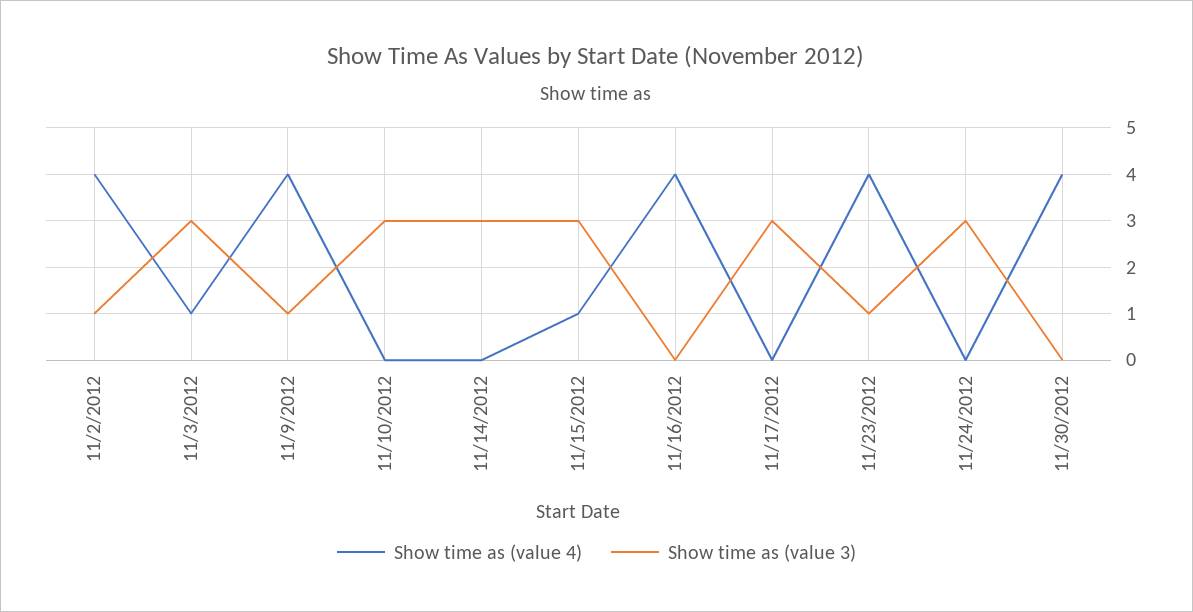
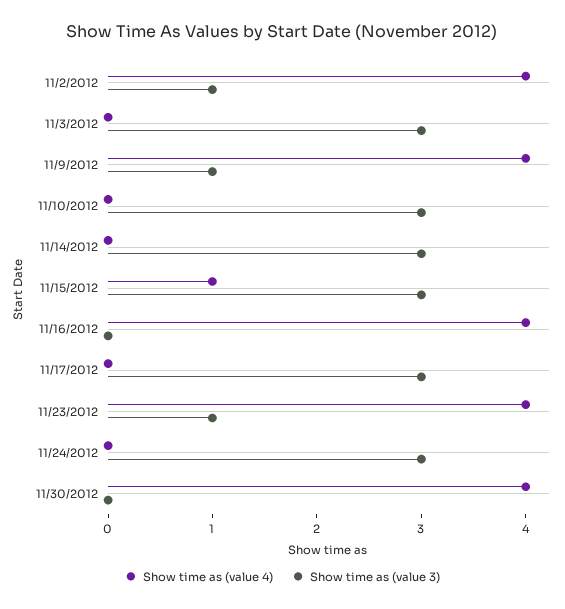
  {
    "Show time as (value 4)": {
      "11/2/2012": 4,
-     "11/3/2012": 1,
+     "11/3/2012": 0,
      "11/9/2012": 4,
      "11/10/2012": 0,
      "11/14/2012": 0,
      "11/15/2012": 1,
      "11/16/2012": 4,
      "11/17/2012": 0,
      "11/23/2012": 4,
      "11/24/2012": 0,
      "11/30/2012": 4
    },
    "Show time as (value 3)": {
      "11/2/2012": 1,
      "11/3/2012": 3,
      "11/9/2012": 1,
      "11/10/2012": 3,
      "11/14/2012": 3,
      "11/15/2012": 3,
      "11/16/2012": 0,
      "11/17/2012": 3,
      "11/23/2012": 1,
      "11/24/2012": 3,
      "11/30/2012": 0
    }
  }

